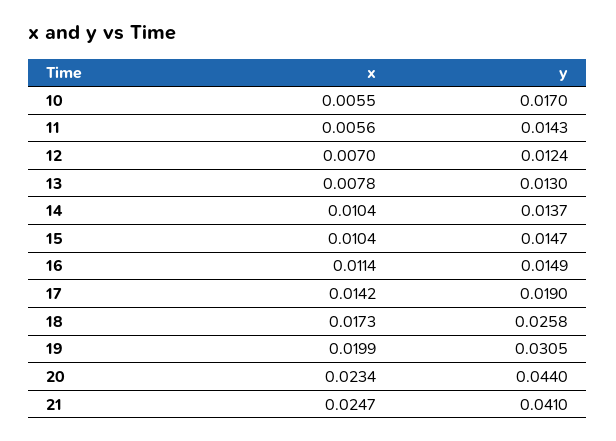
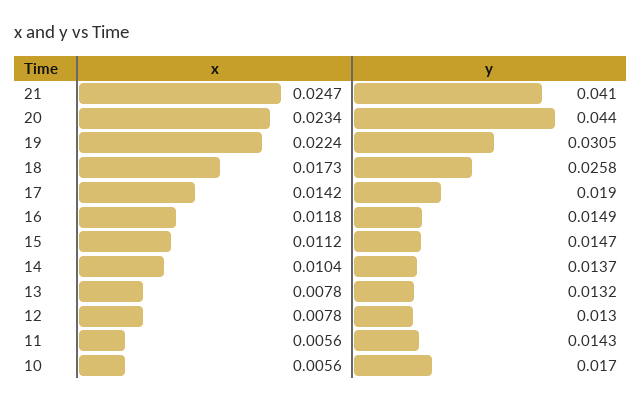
  {
    "x": {
-     "10": 0.0055,
+     "10": 0.0056,
      "11": 0.0056,
-     "12": 0.007,
+     "12": 0.0078,
      "13": 0.0078,
      "14": 0.0104,
-     "15": 0.0104,
+     "15": 0.0112,
-     "16": 0.0114,
+     "16": 0.0118,
      "17": 0.0142,
      "18": 0.0173,
-     "19": 0.0199,
+     "19": 0.0224,
      "20": 0.0234,
      "21": 0.0247
    },
    "y": {
      "10": 0.017,
      "11": 0.0143,
-     "12": 0.0124,
+     "12": 0.013,
-     "13": 0.013,
+     "13": 0.0132,
      "14": 0.0137,
      "15": 0.0147,
      "16": 0.0149,
      "17": 0.019,
      "18": 0.0258,
      "19": 0.0305,
      "20": 0.044,
      "21": 0.041
    }
  }

